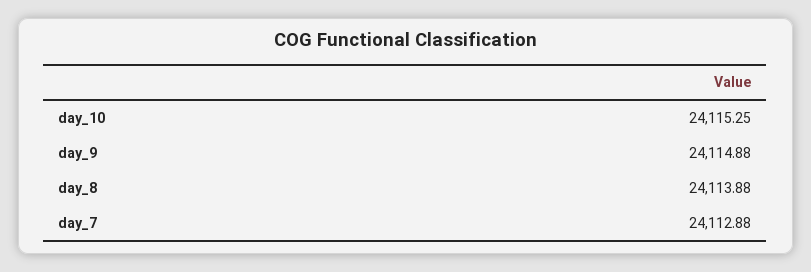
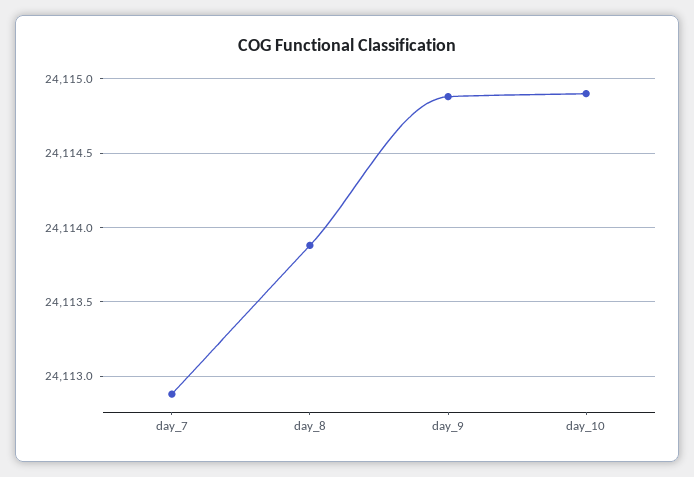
  {
-   "day_10": 24115.25,
+   "day_10": 24114.9,
    "day_9": 24114.88,
    "day_8": 24113.88,
    "day_7": 24112.88
  }

